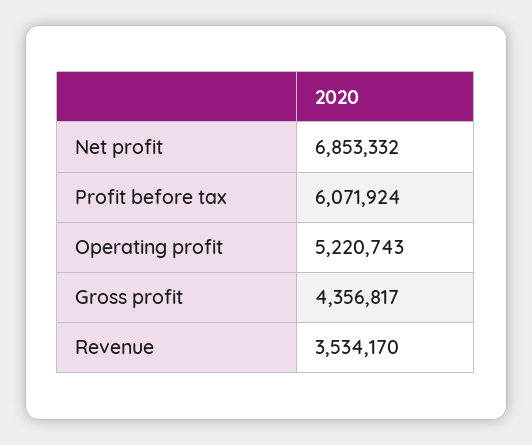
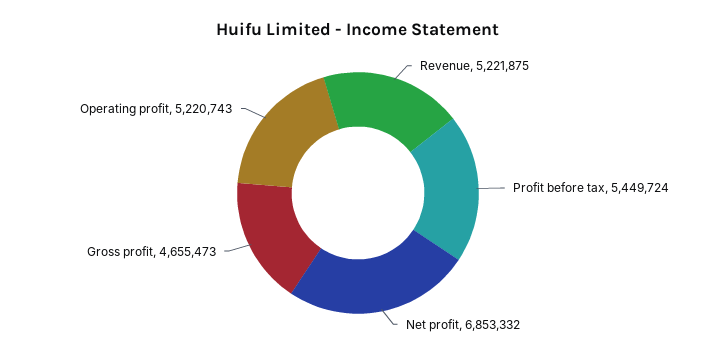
  {
    "Net profit": 6853332,
-   "Profit before tax": 6071924,
+   "Profit before tax": 5449724,
    "Operating profit": 5220743,
-   "Gross profit": 4356817,
+   "Gross profit": 4655473,
-   "Revenue": 3534170
+   "Revenue": 5221875
  }

